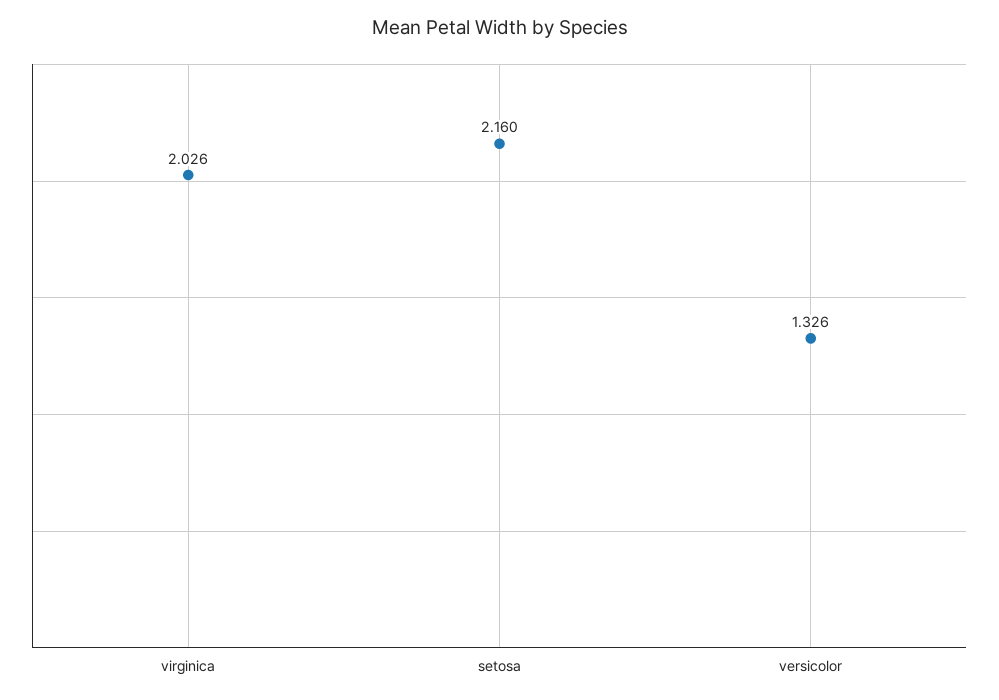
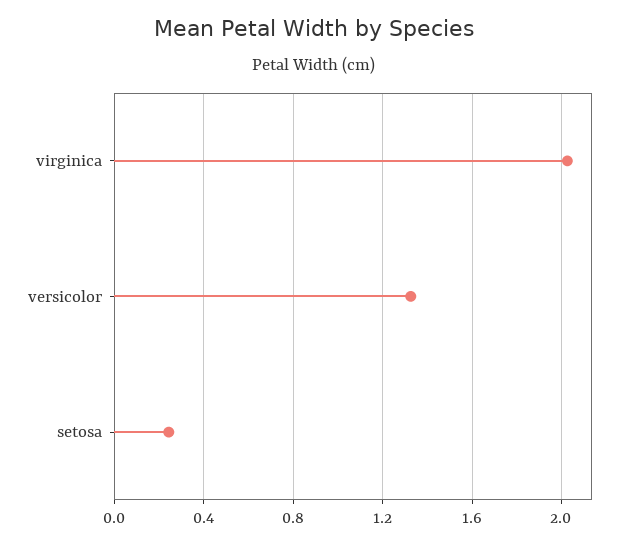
  {
    "virginica": 2.026,
-   "setosa": 2.16,
+   "setosa": 0.25,
    "versicolor": 1.326
  }

